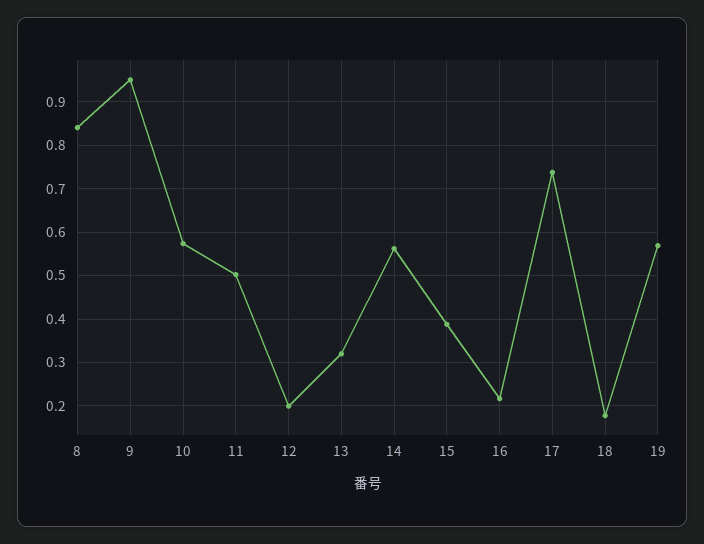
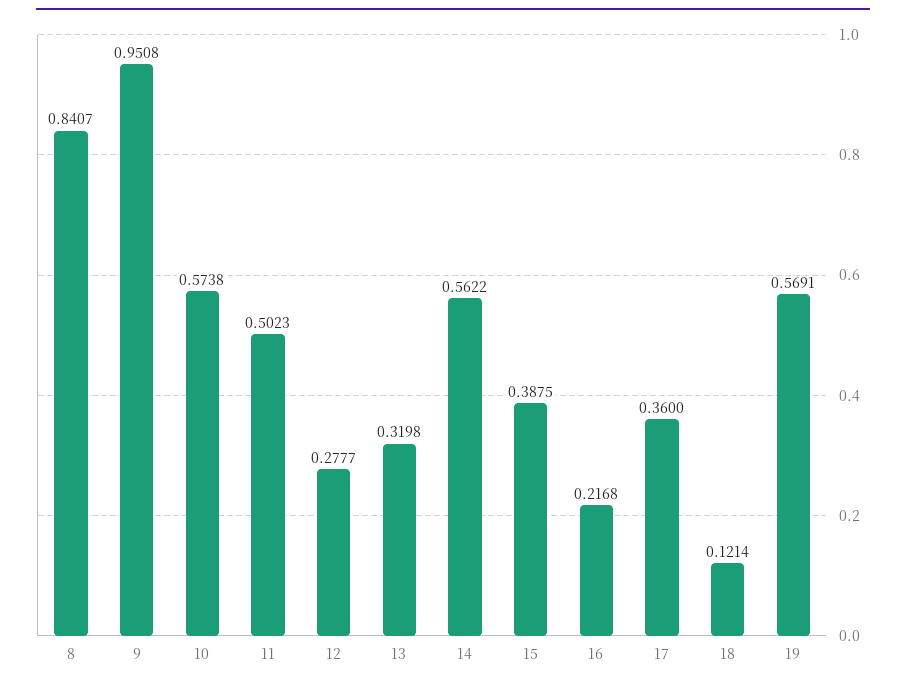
  {
    "8": 0.8407,
    "9": 0.9508,
    "10": 0.5738,
    "11": 0.5023,
-   "12": 0.2,
+   "12": 0.2777,
    "13": 0.3198,
    "14": 0.5622,
    "15": 0.3875,
    "16": 0.2168,
-   "17": 0.74,
+   "17": 0.36,
-   "18": 0.18,
+   "18": 0.1214,
    "19": 0.5691
  }

